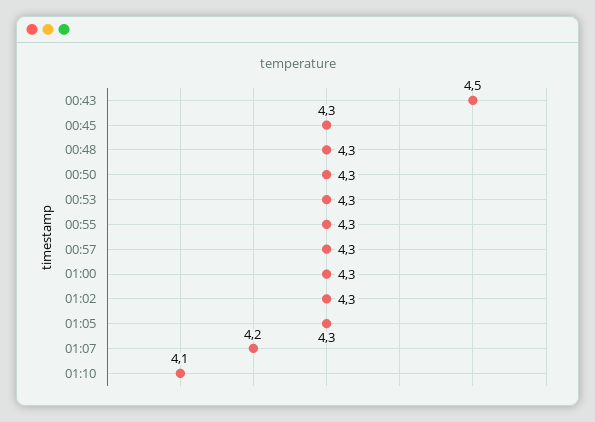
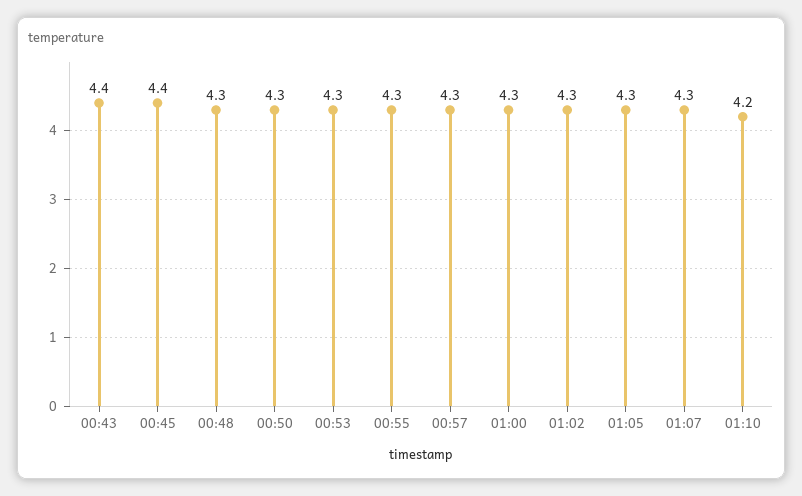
  {
-   "00:43": 4.5,
+   "00:43": 4.4,
-   "00:45": 4.3,
+   "00:45": 4.4,
    "00:48": 4.3,
    "00:50": 4.3,
    "00:53": 4.3,
    "00:55": 4.3,
    "00:57": 4.3,
    "01:00": 4.3,
    "01:02": 4.3,
    "01:05": 4.3,
-   "01:07": 4.2,
+   "01:07": 4.3,
-   "01:10": 4.1
+   "01:10": 4.2
  }

